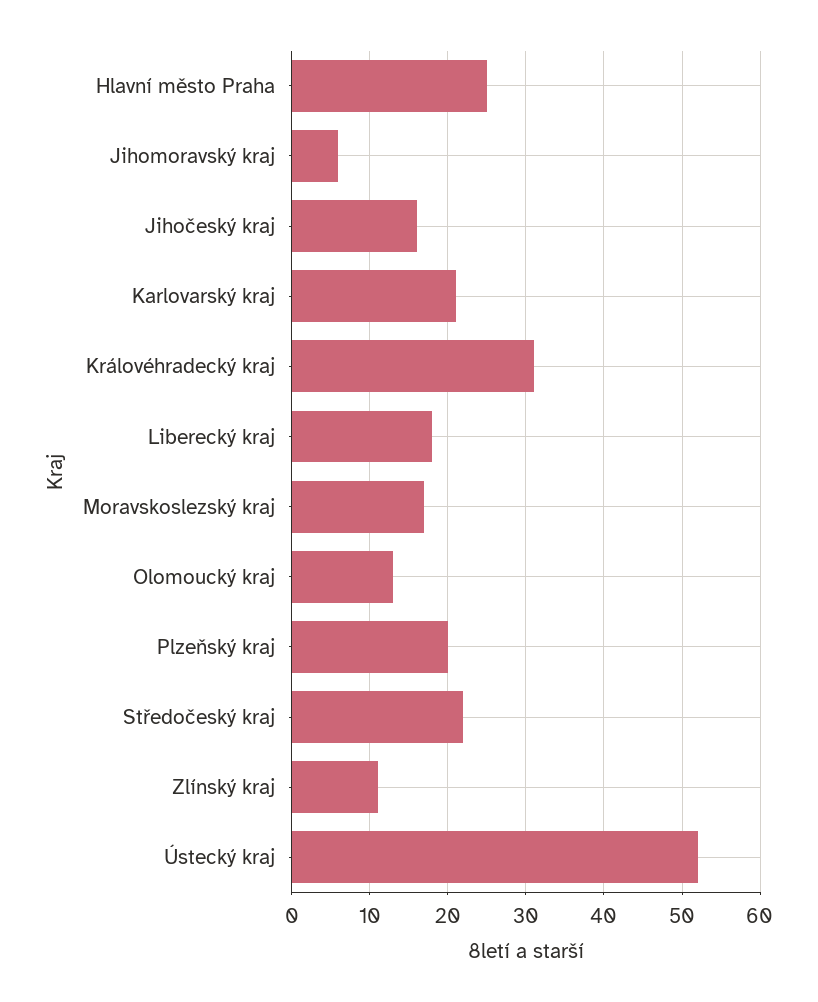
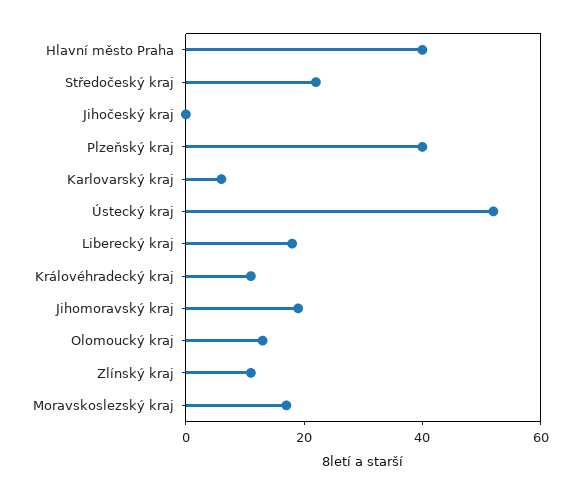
  {
-   "Hlavní město Praha": 25,
+   "Hlavní město Praha": 40,
-   "Jihomoravský kraj": 6,
+   "Jihomoravský kraj": 20,
-   "Jihočeský kraj": 16,
+   "Jihočeský kraj": 0,
-   "Karlovarský kraj": 21,
+   "Karlovarský kraj": 5,
-   "Královéhradecký kraj": 31,
+   "Královéhradecký kraj": 10,
    "Liberecký kraj": 18,
    "Moravskoslezský kraj": 17,
    "Olomoucký kraj": 13,
-   "Plzeňský kraj": 20,
+   "Plzeňský kraj": 40,
    "Středočeský kraj": 22,
    "Zlínský kraj": 11,
    "Ústecký kraj": 52
  }

